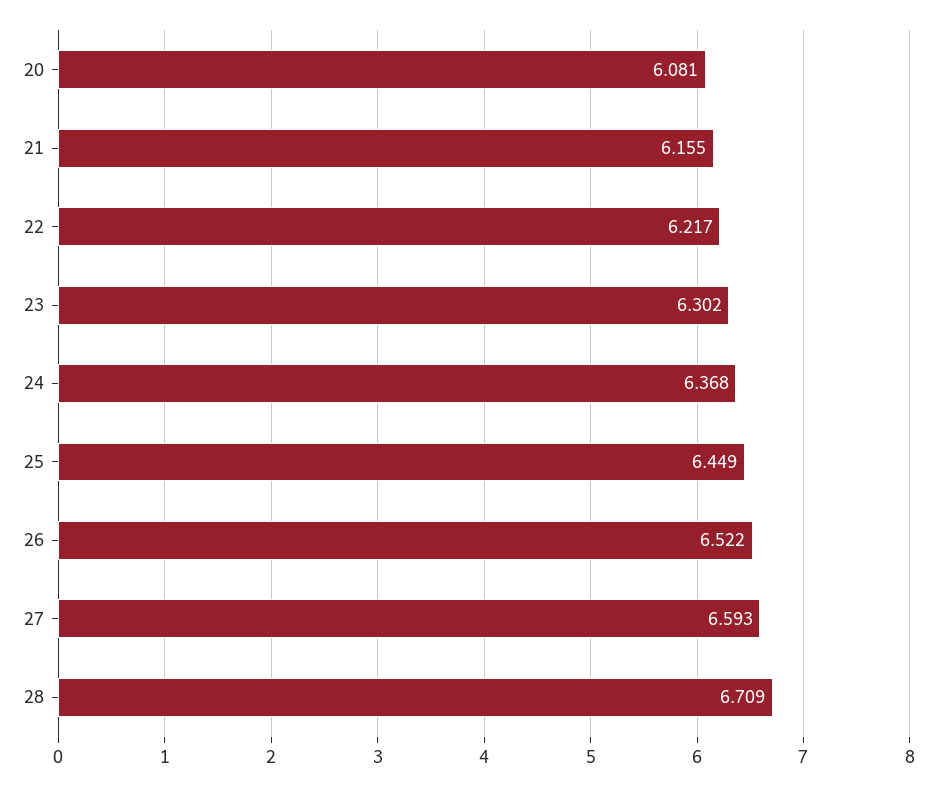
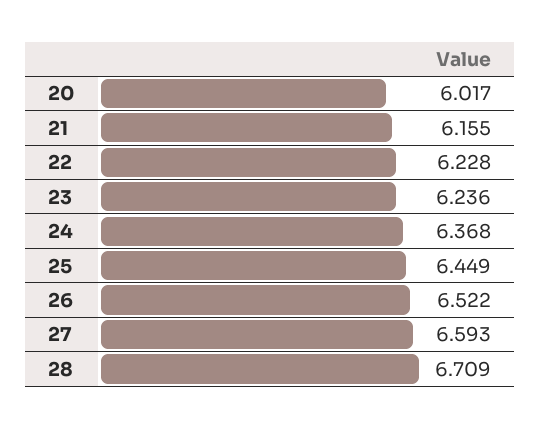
  {
-   "20": 6.081,
+   "20": 6.017,
    "21": 6.155,
-   "22": 6.217,
+   "22": 6.228,
-   "23": 6.302,
+   "23": 6.236,
    "24": 6.368,
    "25": 6.449,
    "26": 6.522,
    "27": 6.593,
    "28": 6.709
  }

